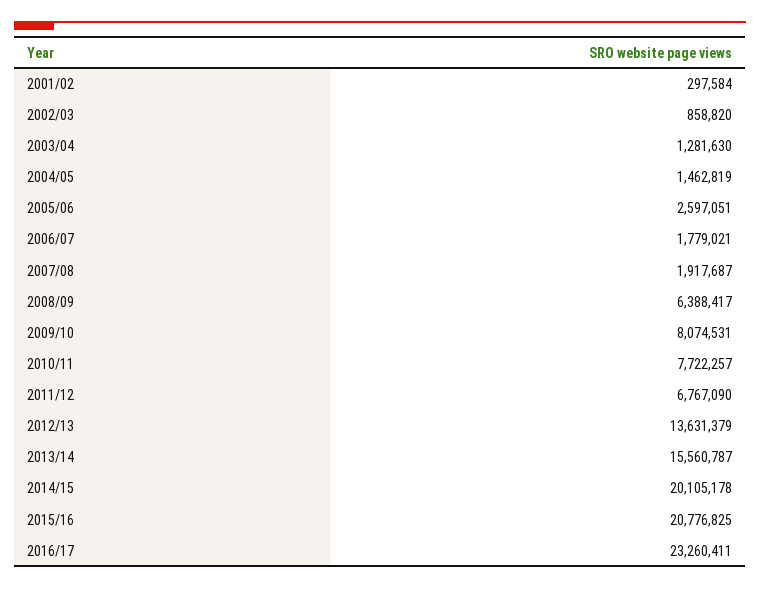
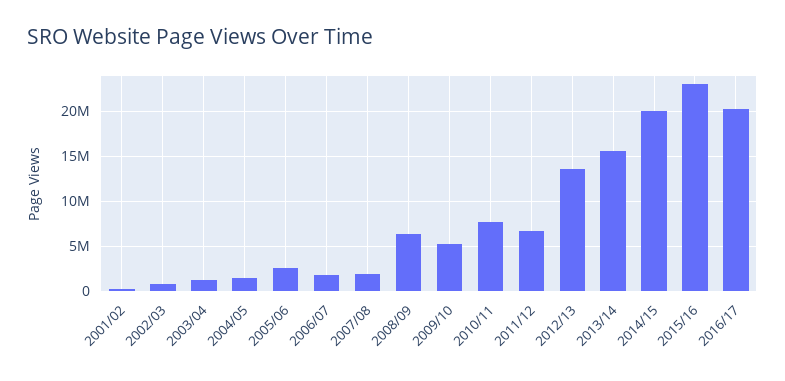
  {
    "2001/02": 297584,
    "2002/03": 858820,
    "2003/04": 1281630,
    "2004/05": 1462819,
    "2005/06": 2597051,
    "2006/07": 1779021,
    "2007/08": 1917687,
    "2008/09": 6388417,
-   "2009/10": 8074531,
+   "2009/10": 5000000,
    "2010/11": 7722257,
    "2011/12": 6767090,
    "2012/13": 13631379,
    "2013/14": 15560787,
    "2014/15": 20105178,
-   "2015/16": 20776825,
+   "2015/16": 23000000,
-   "2016/17": 23260411
+   "2016/17": 20000000
  }

